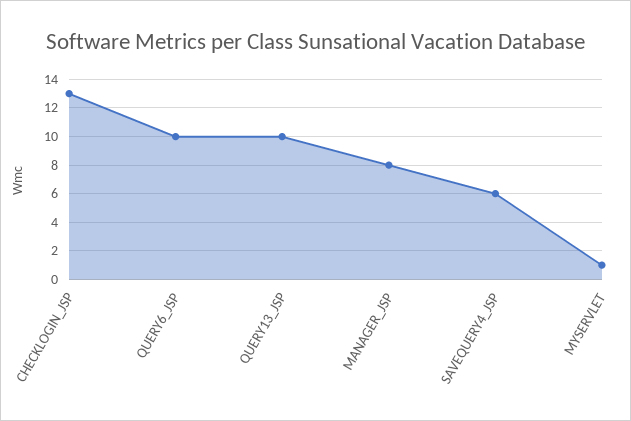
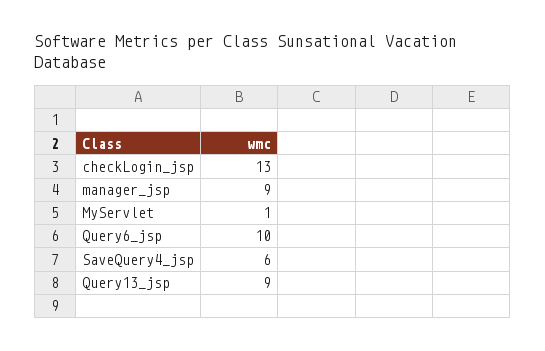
  {
    "CHECKLOGIN_JSP": 13,
    "QUERY6_JSP": 10,
-   "QUERY13_JSP": 10,
+   "QUERY13_JSP": 9,
-   "MANAGER_JSP": 8,
+   "MANAGER_JSP": 9,
    "SAVEQUERY4_JSP": 6,
    "MYSERVLET": 1
  }

